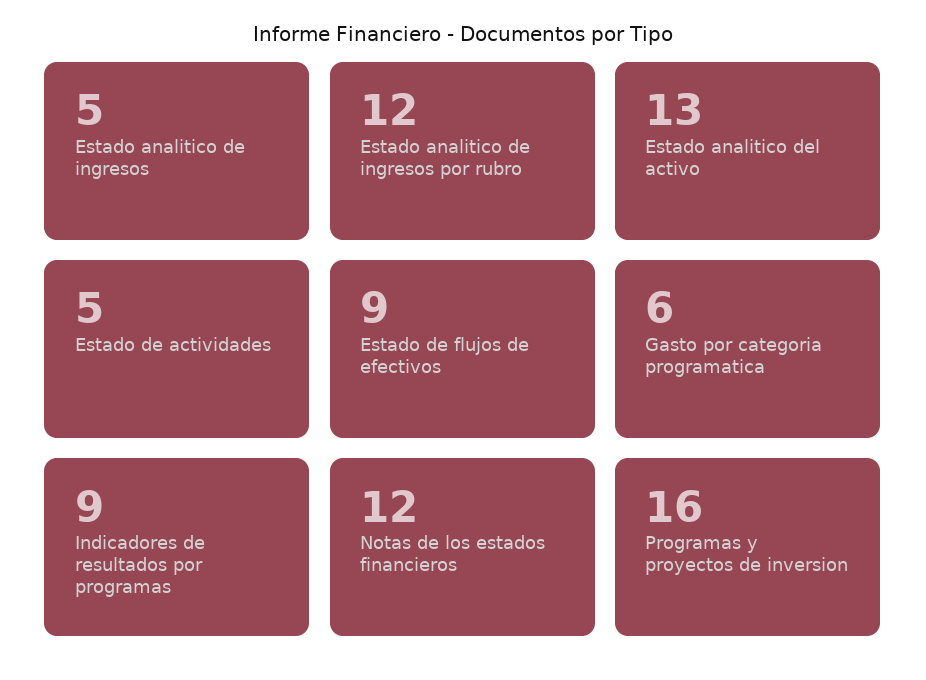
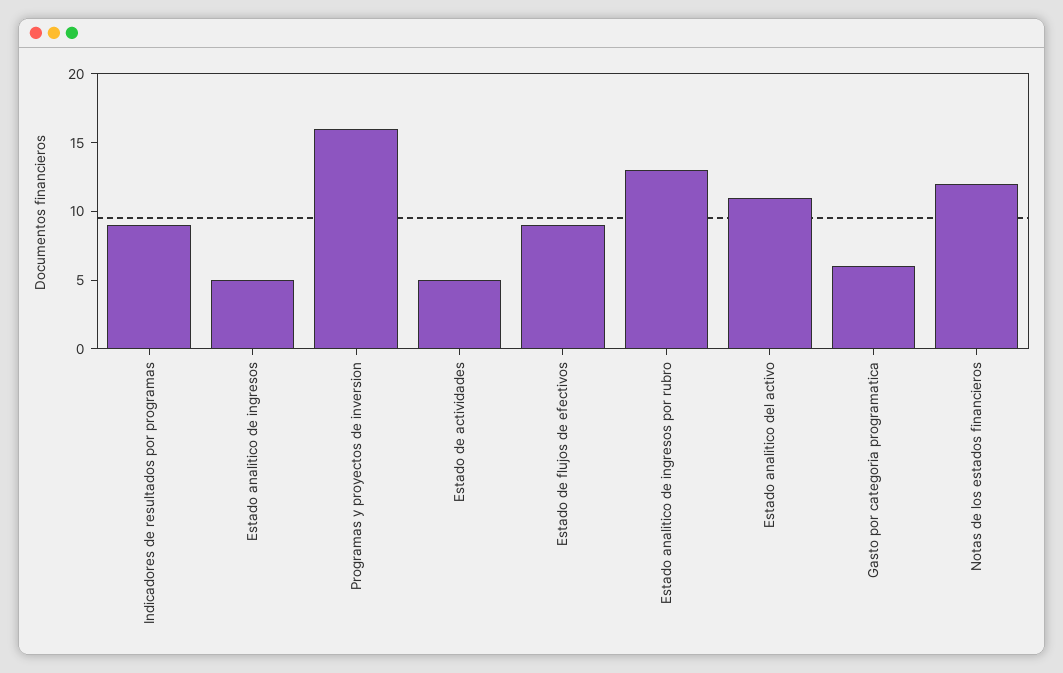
  {
    "Estado analitico de ingresos": 5,
-   "Estado analitico de ingresos por rubro": 12,
+   "Estado analitico de ingresos por rubro": 13,
-   "Estado analitico del activo": 13,
+   "Estado analitico del activo": 11,
    "Estado de actividades": 5,
    "Estado de flujos de efectivos": 9,
    "Gasto por categoria programatica": 6,
    "Indicadores de resultados por programas": 9,
    "Notas de los estados financieros": 12,
    "Programas y proyectos de inversion": 16
  }

